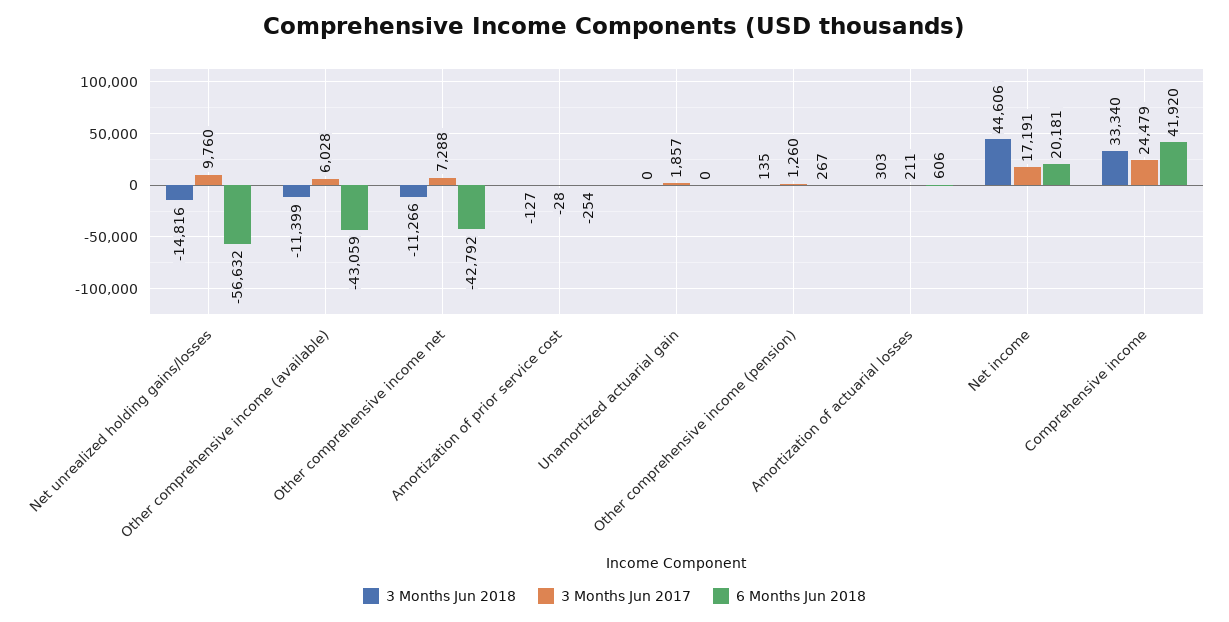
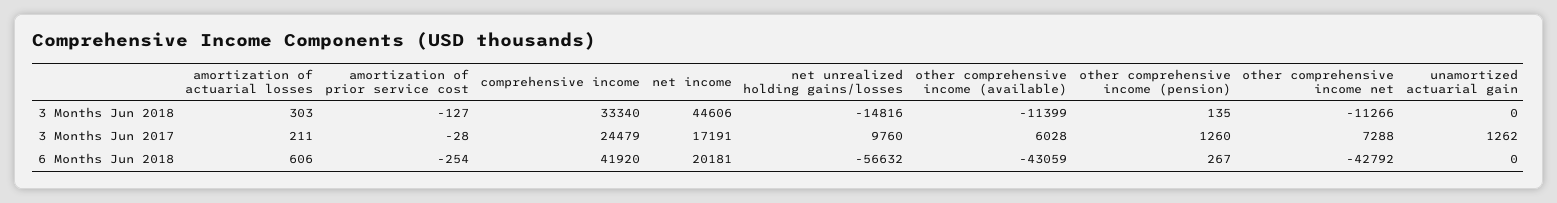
  {
    "3 Months Jun 2018": {
      "Net unrealized holding gains/losses": -14816,
      "Other comprehensive income (available)": -11399,
      "Other comprehensive income net": -11266,
      "Amortization of prior service cost": -127,
      "Unamortized actuarial gain": 0,
      "Other comprehensive income (pension)": 135,
      "Amortization of actuarial losses": 303,
      "Net income": 44606,
      "Comprehensive income": 33340
    },
    "3 Months Jun 2017": {
      "Net unrealized holding gains/losses": 9760,
      "Other comprehensive income (available)": 6028,
      "Other comprehensive income net": 7288,
      "Amortization of prior service cost": -28,
-     "Unamortized actuarial gain": 1857,
+     "Unamortized actuarial gain": 1262,
      "Other comprehensive income (pension)": 1260,
      "Amortization of actuarial losses": 211,
      "Net income": 17191,
      "Comprehensive income": 24479
    },
    "6 Months Jun 2018": {
      "Net unrealized holding gains/losses": -56632,
      "Other comprehensive income (available)": -43059,
      "Other comprehensive income net": -42792,
      "Amortization of prior service cost": -254,
      "Unamortized actuarial gain": 0,
      "Other comprehensive income (pension)": 267,
      "Amortization of actuarial losses": 606,
      "Net income": 20181,
      "Comprehensive income": 41920
    }
  }

